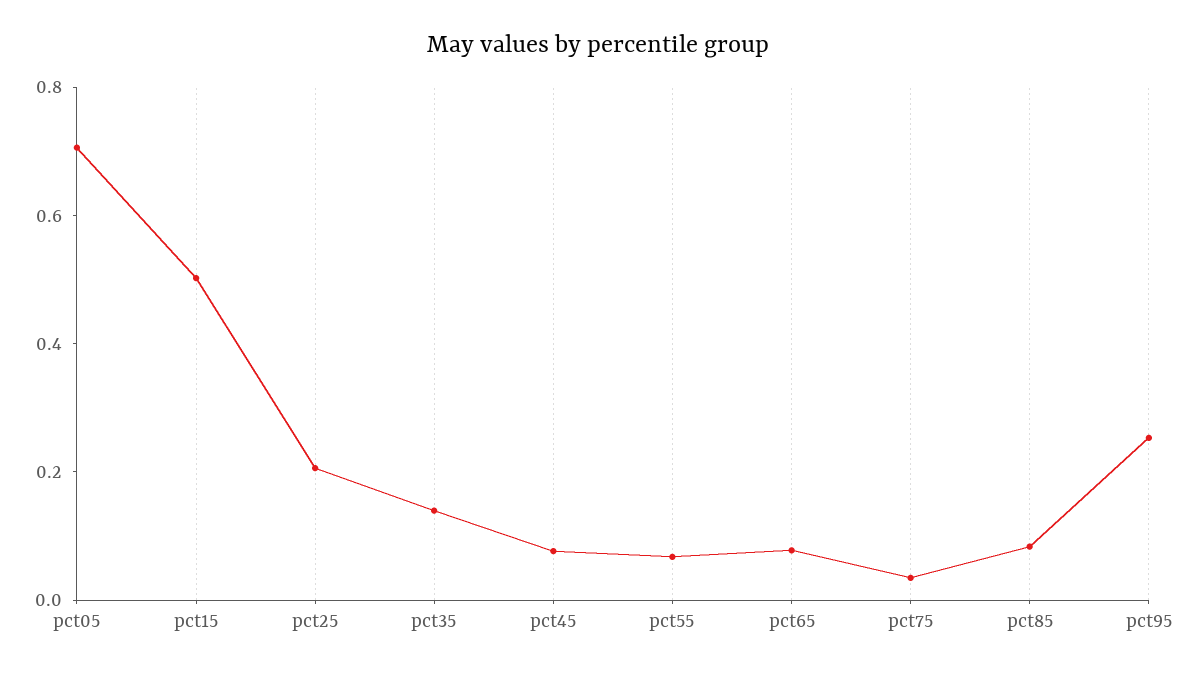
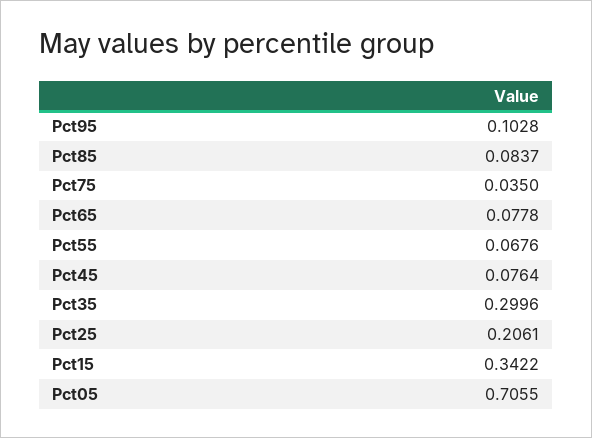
  {
    "pct05": 0.7055,
-   "pct15": 0.5,
+   "pct15": 0.3422,
    "pct25": 0.2061,
-   "pct35": 0.15,
+   "pct35": 0.2996,
    "pct45": 0.0764,
    "pct55": 0.0676,
    "pct65": 0.0778,
    "pct75": 0.035,
    "pct85": 0.0837,
-   "pct95": 0.25
+   "pct95": 0.1028
  }

